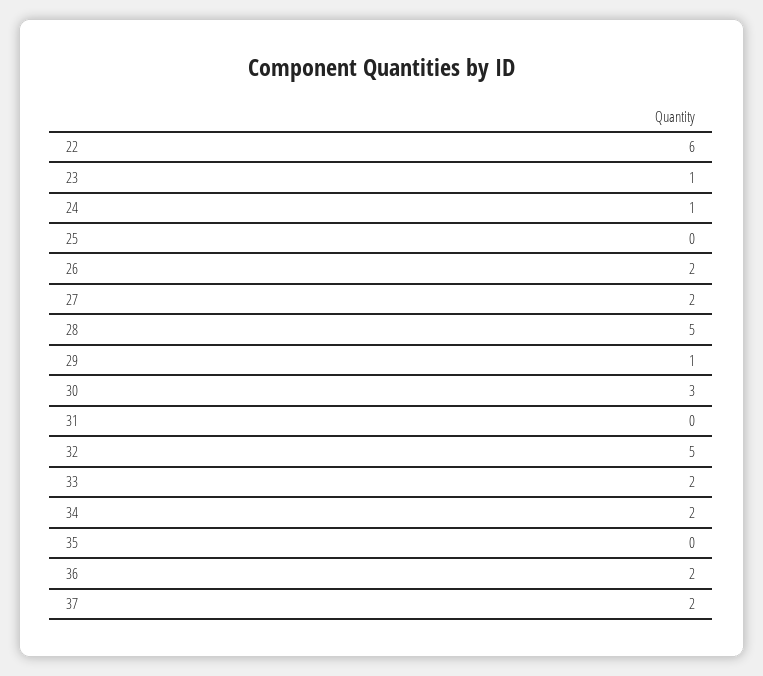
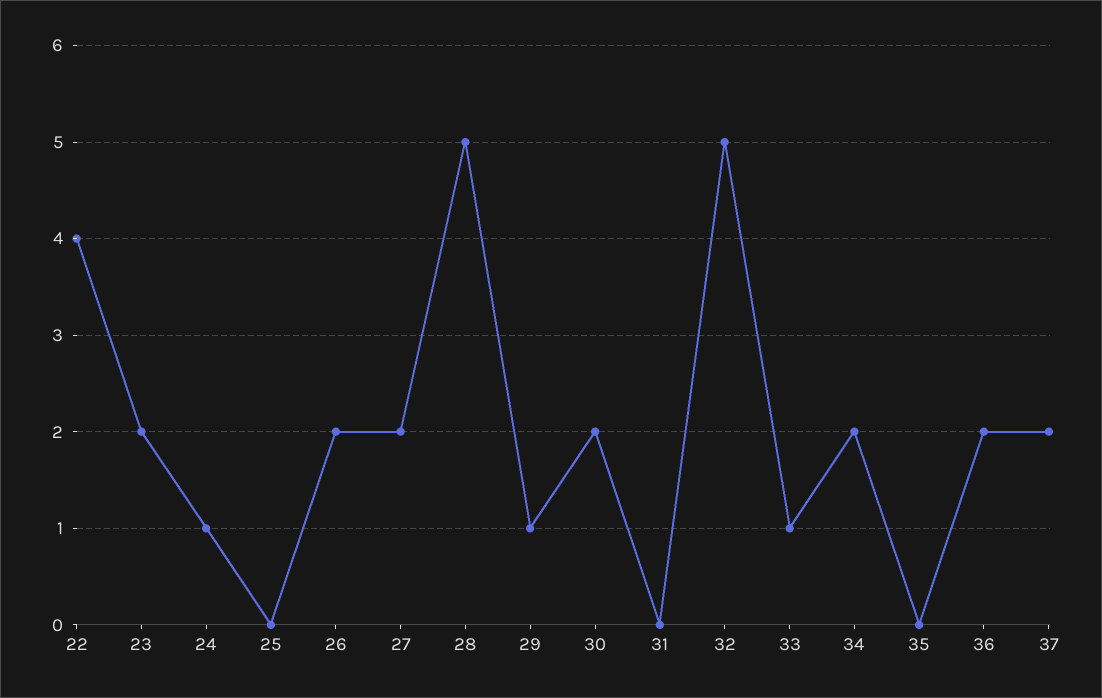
  {
-   "22": 6,
+   "22": 4,
-   "23": 1,
+   "23": 2,
    "24": 1,
    "25": 0,
    "26": 2,
    "27": 2,
    "28": 5,
    "29": 1,
-   "30": 3,
+   "30": 2,
    "31": 0,
    "32": 5,
-   "33": 2,
+   "33": 1,
    "34": 2,
    "35": 0,
    "36": 2,
    "37": 2
  }

